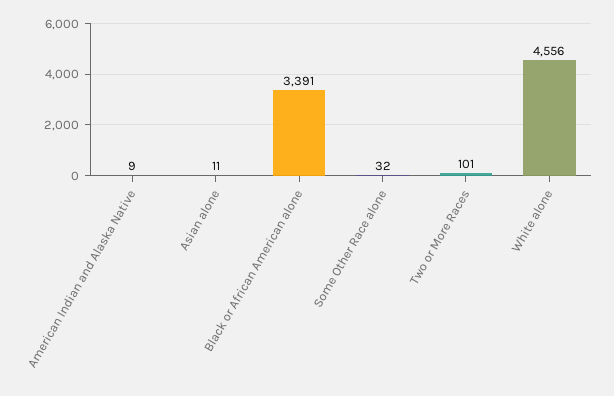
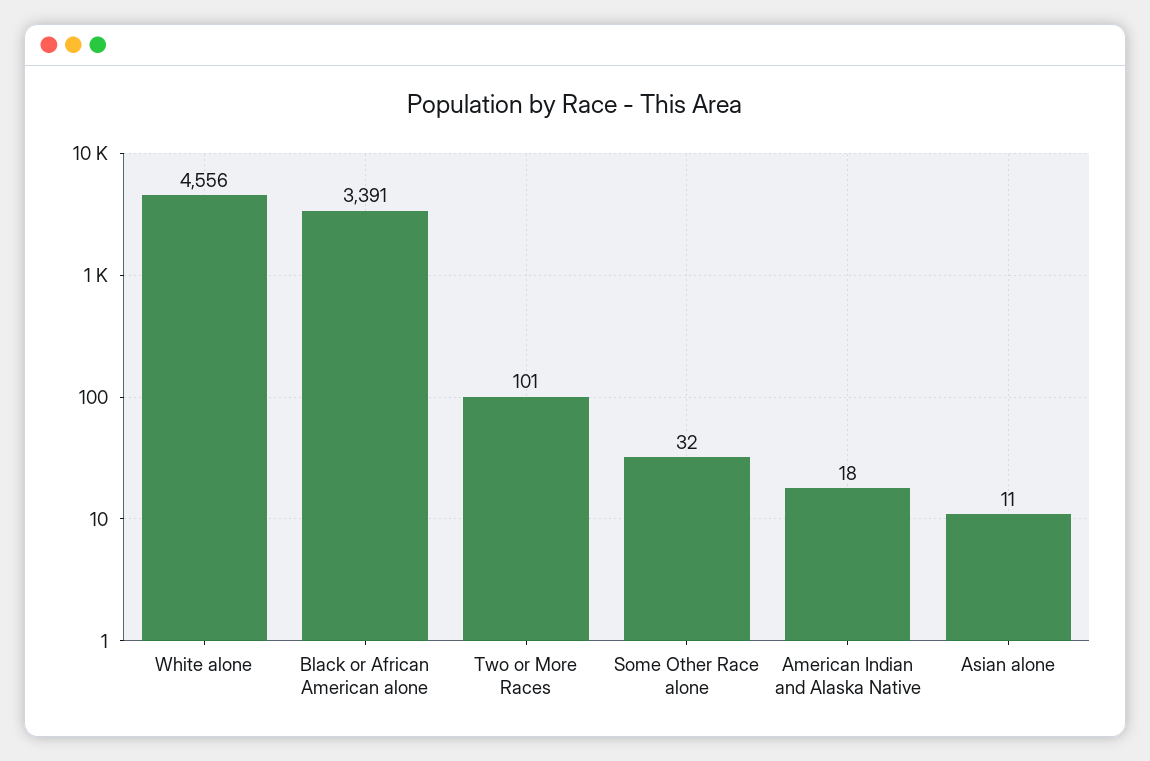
  {
-   "American Indian and Alaska Native": 9,
+   "American Indian and Alaska Native": 18,
    "Asian alone": 11,
    "Black or African American alone": 3391,
    "Some Other Race alone": 32,
    "Two or More Races": 101,
    "White alone": 4556
  }

